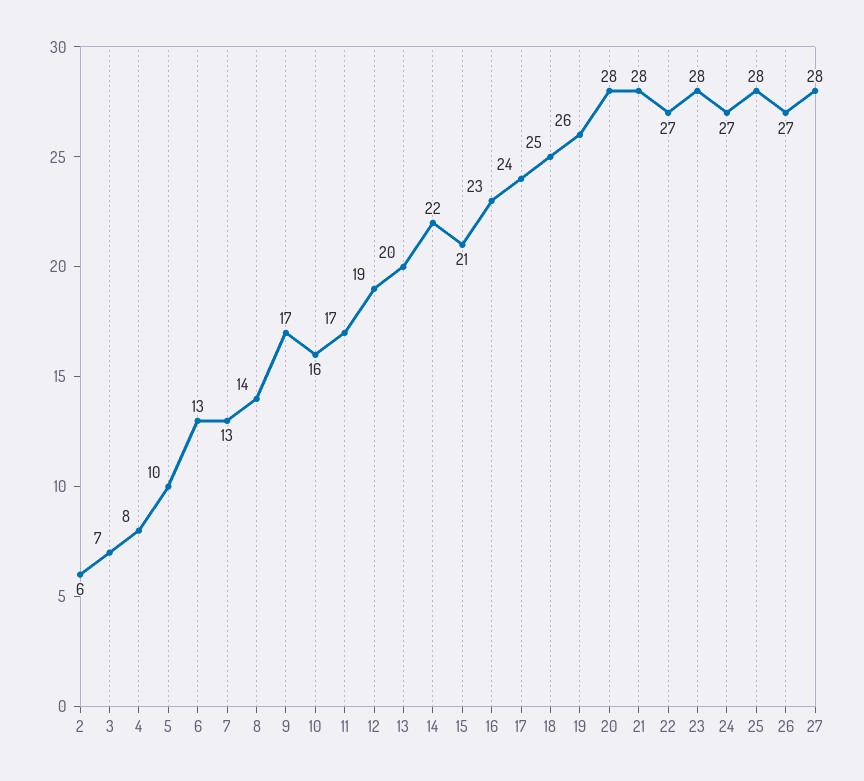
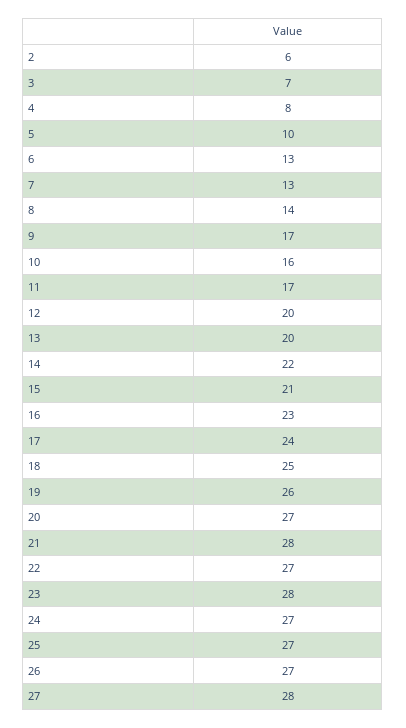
  {
    "2": 6,
    "3": 7,
    "4": 8,
    "5": 10,
    "6": 13,
    "7": 13,
    "8": 14,
    "9": 17,
    "10": 16,
    "11": 17,
-   "12": 19,
+   "12": 20,
    "13": 20,
    "14": 22,
    "15": 21,
    "16": 23,
    "17": 24,
    "18": 25,
    "19": 26,
-   "20": 28,
+   "20": 27,
    "21": 28,
    "22": 27,
    "23": 28,
    "24": 27,
-   "25": 28,
+   "25": 27,
    "26": 27,
    "27": 28
  }

